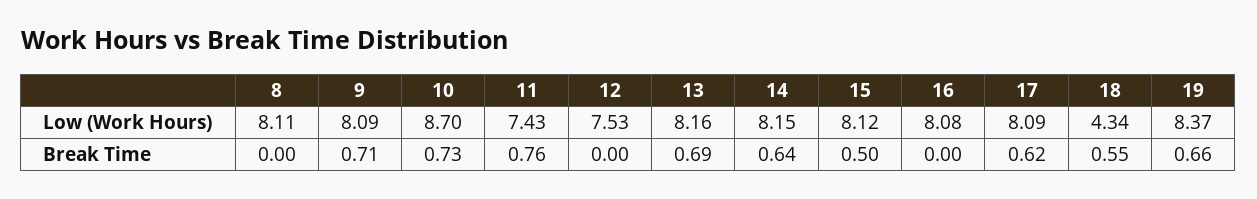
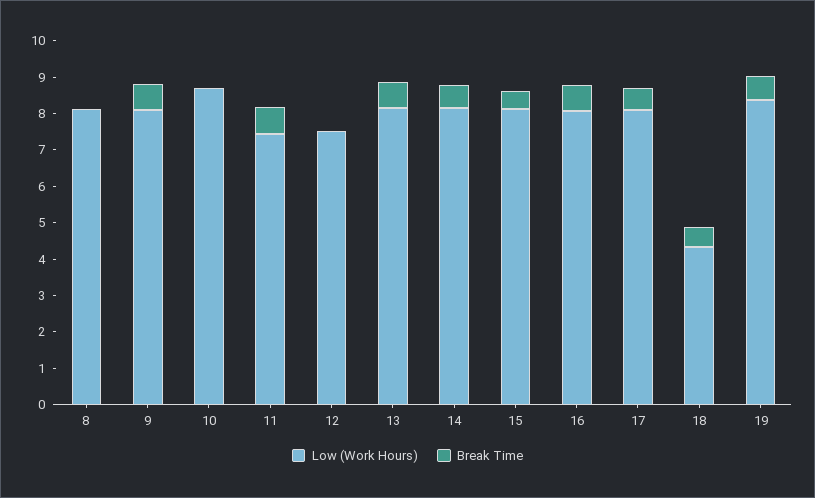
  {
    "Low (Work Hours)": {
      "8": 8.11,
      "9": 8.09,
      "10": 8.7,
      "11": 7.43,
      "12": 7.53,
      "13": 8.16,
      "14": 8.15,
      "15": 8.12,
      "16": 8.08,
      "17": 8.09,
      "18": 4.34,
      "19": 8.37
    },
    "Break Time": {
      "8": 0,
      "9": 0.71,
-     "10": 0.73,
+     "10": 0,
      "11": 0.76,
      "12": 0,
      "13": 0.69,
      "14": 0.64,
      "15": 0.5,
-     "16": 0,
+     "16": 0.75,
      "17": 0.62,
      "18": 0.55,
      "19": 0.66
    }
  }

